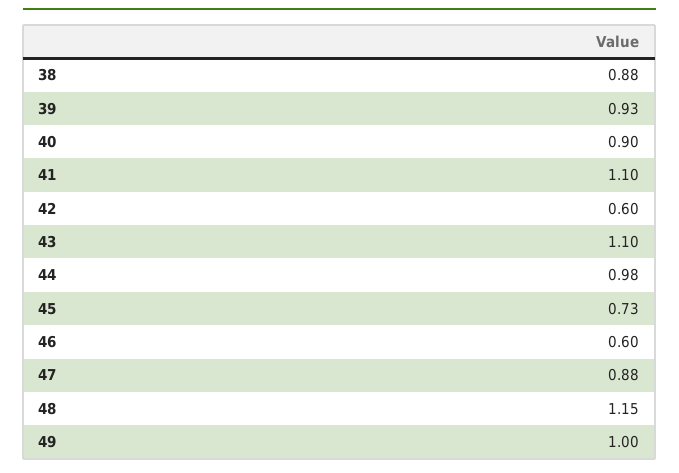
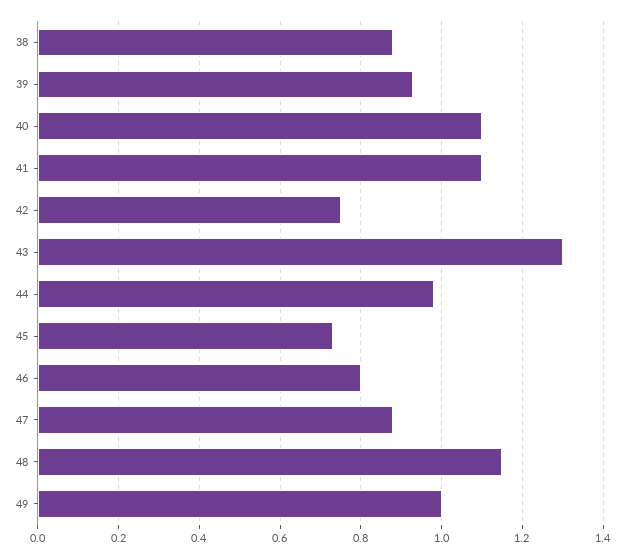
  {
    "38": 0.88,
    "39": 0.93,
-   "40": 0.9,
+   "40": 1.1,
    "41": 1.1,
-   "42": 0.6,
+   "42": 0.75,
-   "43": 1.1,
+   "43": 1.3,
    "44": 0.98,
    "45": 0.73,
-   "46": 0.6,
+   "46": 0.8,
    "47": 0.88,
    "48": 1.15,
    "49": 1
  }

